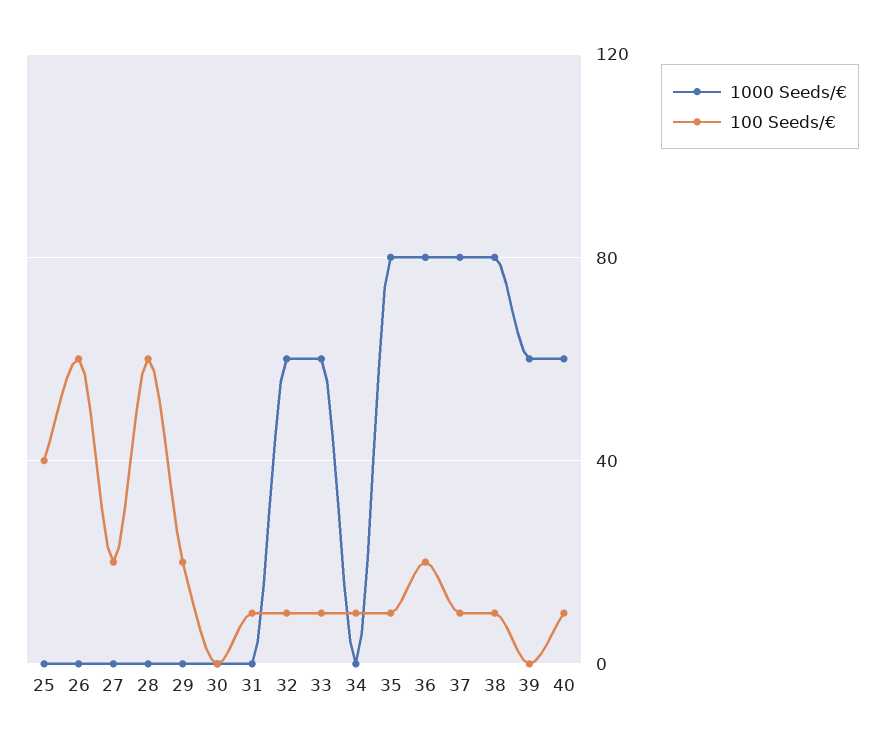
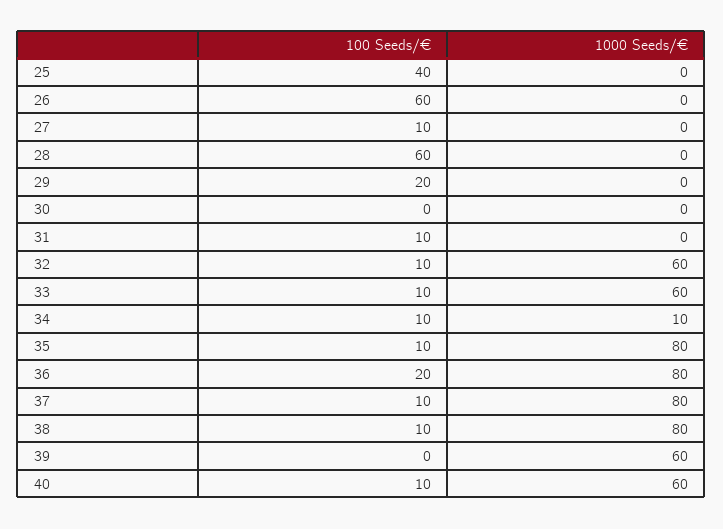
  {
    "1000 Seeds/€": {
      "25": 0,
      "26": 0,
      "27": 0,
      "28": 0,
      "29": 0,
      "30": 0,
      "31": 0,
      "32": 60,
      "33": 60,
-     "34": 0,
+     "34": 10,
      "35": 80,
      "36": 80,
      "37": 80,
      "38": 80,
      "39": 60,
      "40": 60
    },
    "100 Seeds/€": {
      "25": 40,
      "26": 60,
-     "27": 20,
+     "27": 10,
      "28": 60,
      "29": 20,
      "30": 0,
      "31": 10,
      "32": 10,
      "33": 10,
      "34": 10,
      "35": 10,
      "36": 20,
      "37": 10,
      "38": 10,
      "39": 0,
      "40": 10
    }
  }

